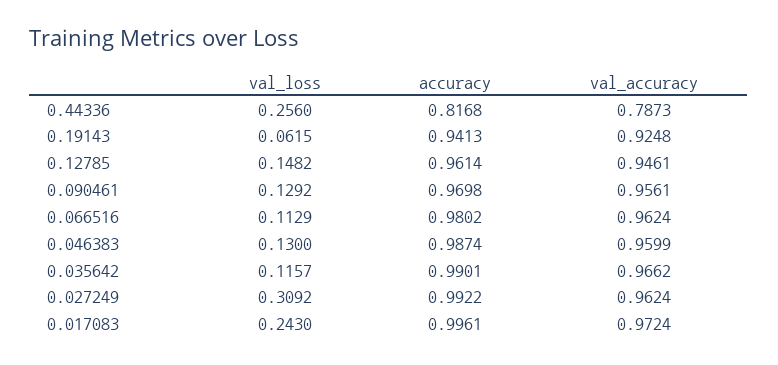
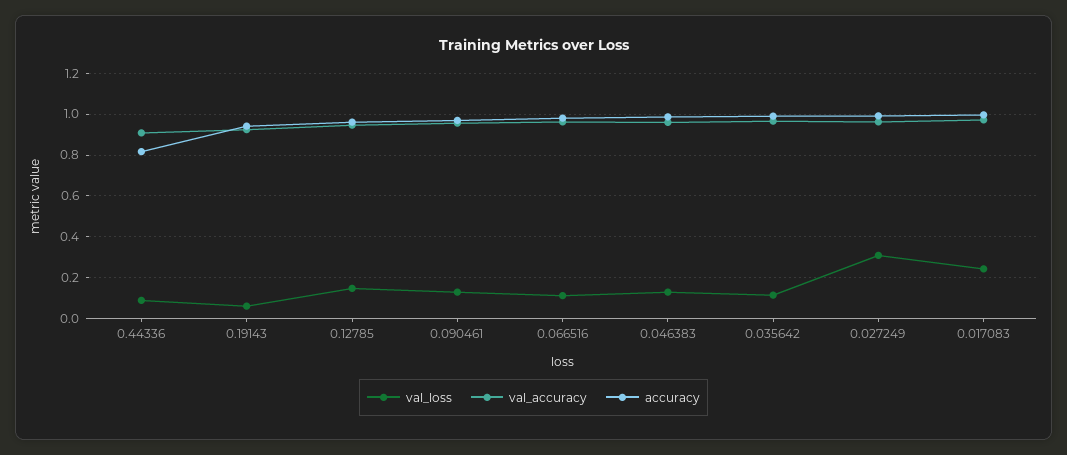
  {
    "val_loss": {
-     "0.44336": 0.256,
+     "0.44336": 0.1,
      "0.19143": 0.0615,
      "0.12785": 0.1482,
      "0.090461": 0.1292,
      "0.066516": 0.1129,
      "0.046383": 0.13,
      "0.035642": 0.1157,
      "0.027249": 0.3092,
      "0.017083": 0.243
    },
    "accuracy": {
      "0.44336": 0.8168,
      "0.19143": 0.9413,
      "0.12785": 0.9614,
      "0.090461": 0.9698,
      "0.066516": 0.9802,
      "0.046383": 0.9874,
      "0.035642": 0.9901,
      "0.027249": 0.9922,
      "0.017083": 0.9961
    },
    "val_accuracy": {
-     "0.44336": 0.7873,
+     "0.44336": 0.9,
      "0.19143": 0.9248,
      "0.12785": 0.9461,
      "0.090461": 0.9561,
      "0.066516": 0.9624,
      "0.046383": 0.9599,
      "0.035642": 0.9662,
      "0.027249": 0.9624,
      "0.017083": 0.9724
    }
  }

